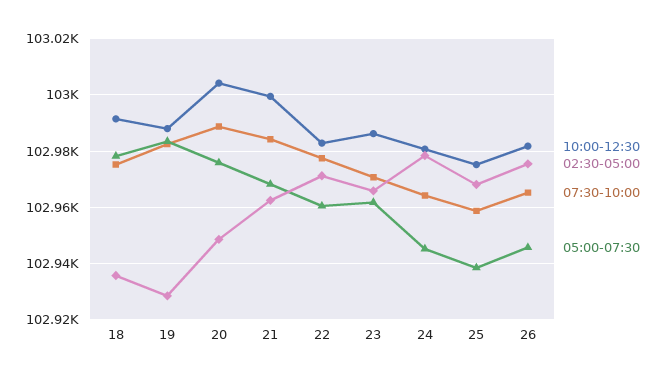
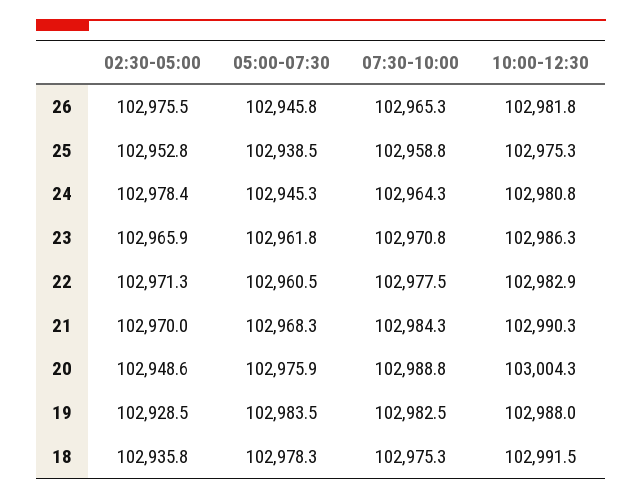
  {
    "10:00-12:30": {
      "18": 102991.5,
      "19": 102988,
      "20": 103004.3,
-     "21": 103000,
+     "21": 102990.3,
      "22": 102982.9,
      "23": 102986.3,
      "24": 102980.8,
      "25": 102975.3,
      "26": 102981.8
    },
    "02:30-05:00": {
      "18": 102935.8,
      "19": 102928.5,
      "20": 102948.6,
-     "21": 102962.5,
+     "21": 102970,
      "22": 102971.3,
      "23": 102965.9,
      "24": 102978.4,
-     "25": 102967.5,
+     "25": 102952.8,
      "26": 102975.5
    },
    "07:30-10:00": {
      "18": 102975.3,
      "19": 102982.5,
      "20": 102988.8,
      "21": 102984.3,
      "22": 102977.5,
      "23": 102970.8,
      "24": 102964.3,
      "25": 102958.8,
      "26": 102965.3
    },
    "05:00-07:30": {
      "18": 102978.3,
      "19": 102983.5,
      "20": 102975.9,
      "21": 102968.3,
      "22": 102960.5,
      "23": 102961.8,
      "24": 102945.3,
      "25": 102938.5,
      "26": 102945.8
    }
  }

